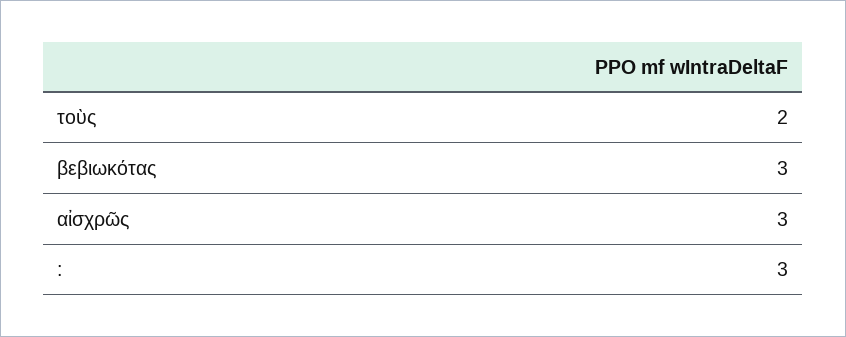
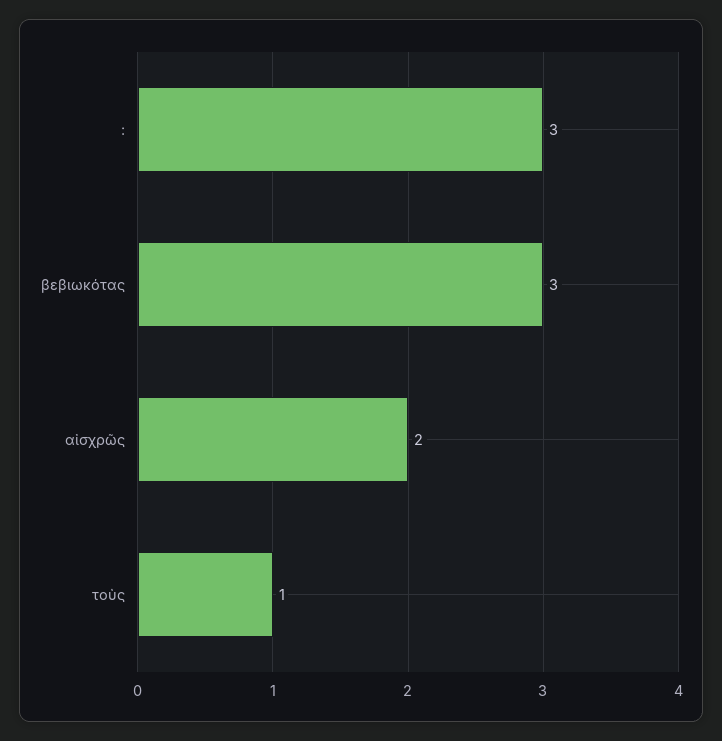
  {
-   "τοὺς": 2,
+   "τοὺς": 1,
    "βεβιωκότας": 3,
-   "αἰσχρῶς": 3,
+   "αἰσχρῶς": 2,
    ":": 3
  }

